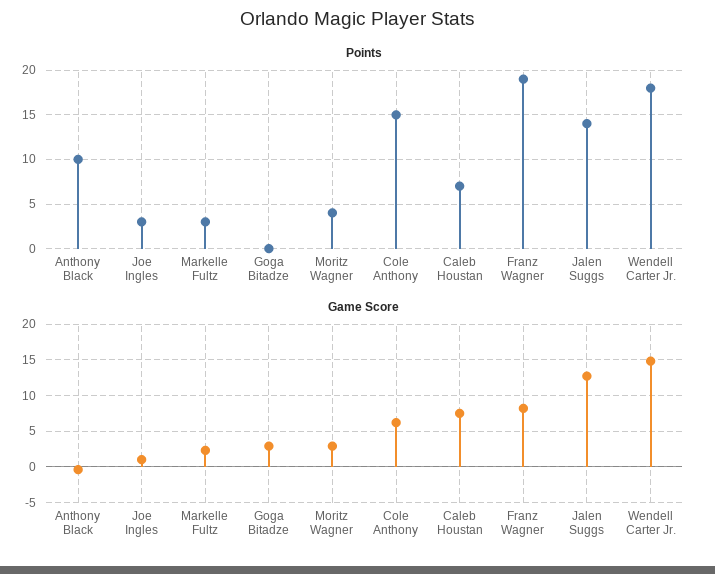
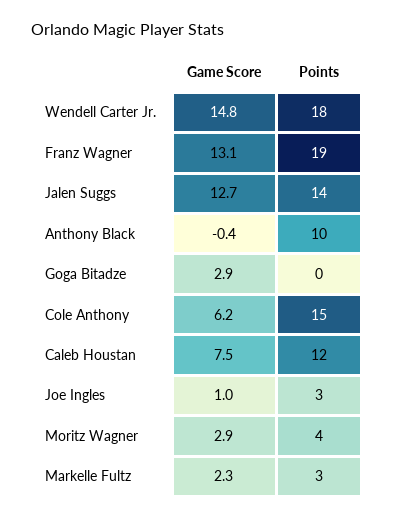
  {
    "Points": {
      "Anthony Black": 10,
      "Joe Ingles": 3,
      "Markelle Fultz": 3,
      "Goga Bitadze": 0,
      "Moritz Wagner": 4,
      "Cole Anthony": 15,
-     "Caleb Houstan": 7,
+     "Caleb Houstan": 12,
      "Franz Wagner": 19,
      "Jalen Suggs": 14,
      "Wendell Carter Jr.": 18
    },
    "Game Score": {
      "Anthony Black": -0.4,
      "Joe Ingles": 1,
      "Markelle Fultz": 2.3,
      "Goga Bitadze": 2.9,
      "Moritz Wagner": 2.9,
      "Cole Anthony": 6.2,
      "Caleb Houstan": 7.5,
-     "Franz Wagner": 8,
+     "Franz Wagner": 13.1,
      "Jalen Suggs": 12.7,
      "Wendell Carter Jr.": 14.8
    }
  }

